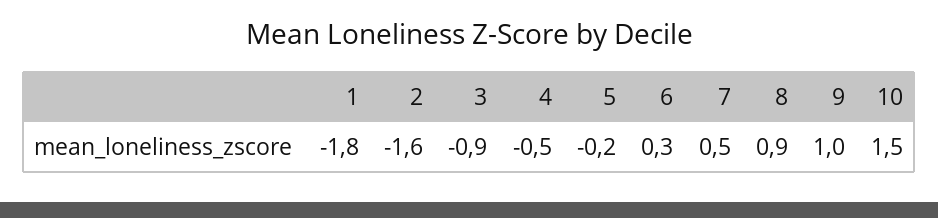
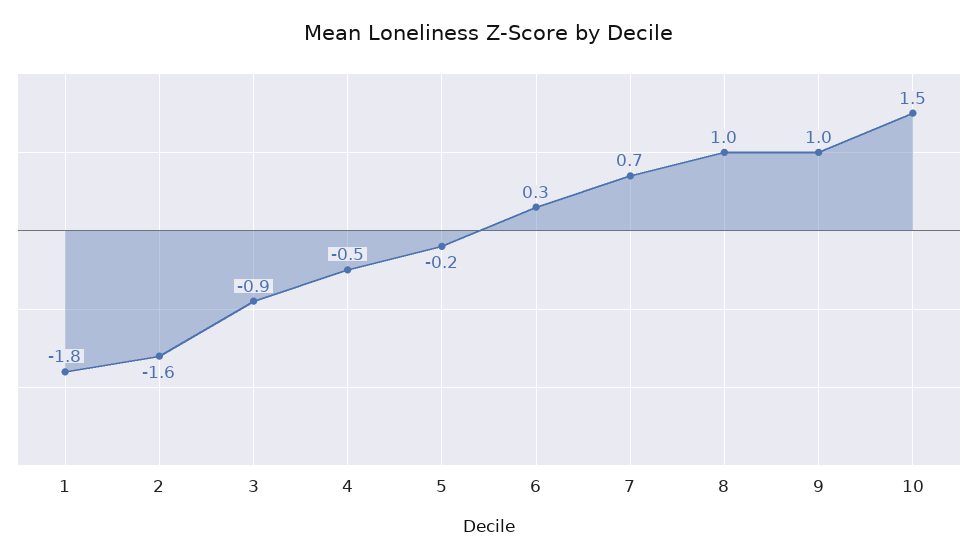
  {
    "1": -1.8,
    "2": -1.6,
    "3": -0.9,
    "4": -0.5,
    "5": -0.2,
    "6": 0.3,
-   "7": 0.5,
+   "7": 0.7,
-   "8": 0.9,
+   "8": 1,
    "9": 1,
    "10": 1.5
  }

